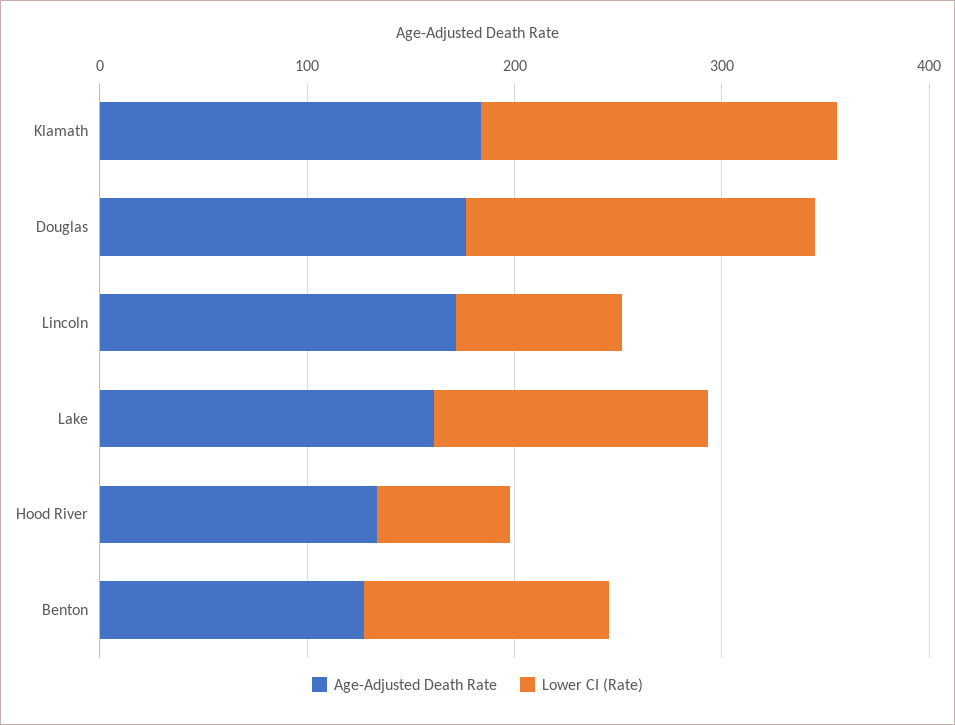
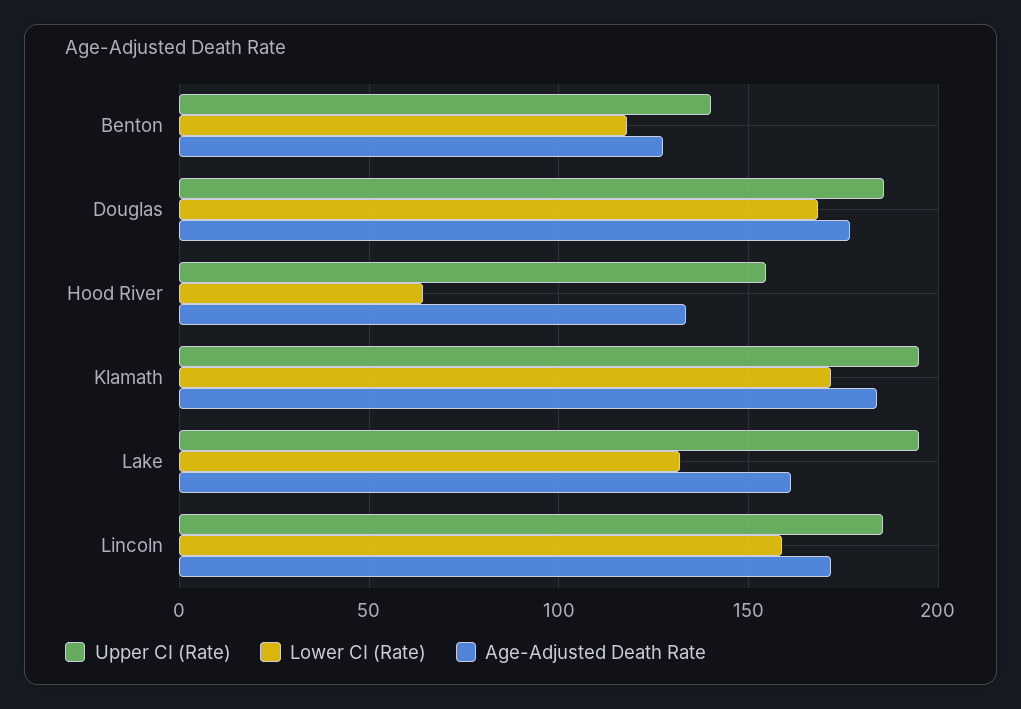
  {
    "Age-Adjusted Death Rate": {
      "Klamath": 185,
      "Douglas": 175,
      "Lincoln": 170,
      "Lake": 160,
      "Hood River": 135,
      "Benton": 130
    },
    "Lower CI (Rate)": {
      "Klamath": 170,
      "Douglas": 170,
-     "Lincoln": 80,
+     "Lincoln": 160,
      "Lake": 130,
      "Hood River": 65,
      "Benton": 120
-   }
+   },
+   "Upper CI (Rate)": {
+     "Benton": 140,
+     "Douglas": 185,
+     "Hood River": 155,
+     "Klamath": 195,
+     "Lake": 195,
+     "Lincoln": 185
+   }
  }

